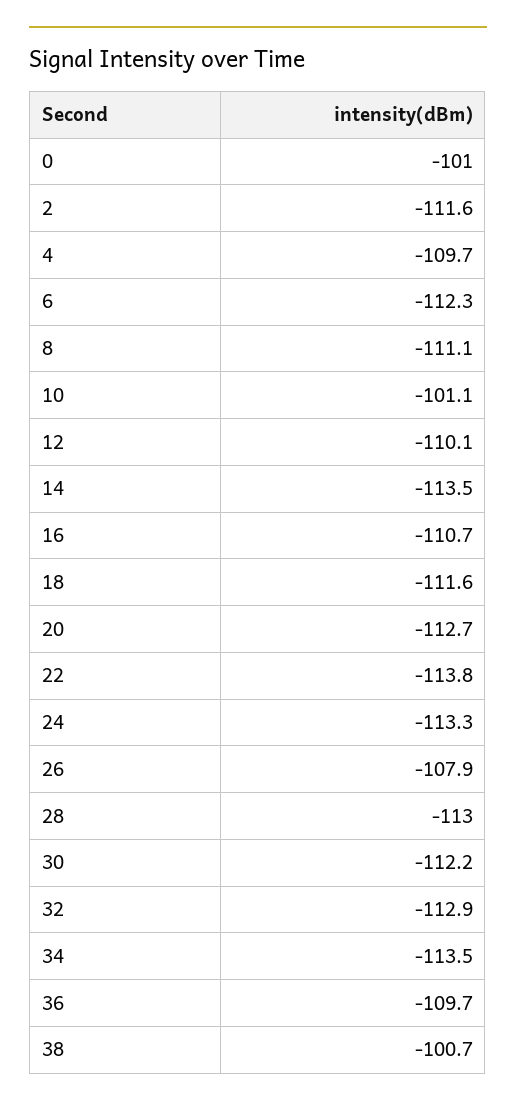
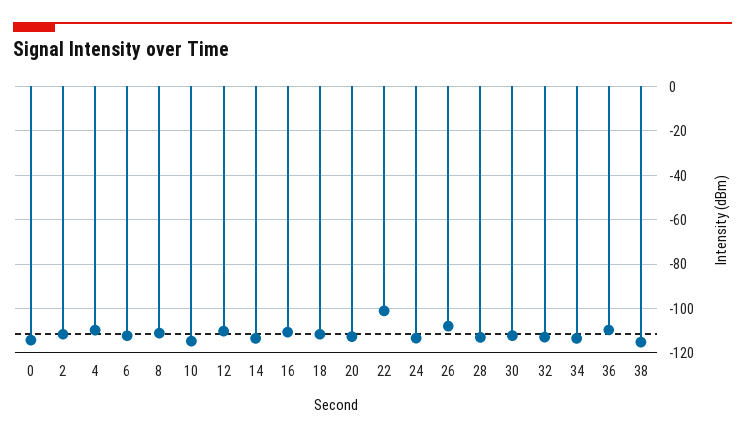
  {
-   "0": -101,
+   "0": -115,
    "2": -111.6,
    "4": -109.7,
    "6": -112.3,
    "8": -111.1,
-   "10": -101.1,
+   "10": -115,
    "12": -110.1,
    "14": -113.5,
    "16": -110.7,
    "18": -111.6,
    "20": -112.7,
-   "22": -113.8,
+   "22": -100,
    "24": -113.3,
    "26": -107.9,
    "28": -113,
    "30": -112.2,
    "32": -112.9,
    "34": -113.5,
    "36": -109.7,
-   "38": -100.7
+   "38": -115
  }

